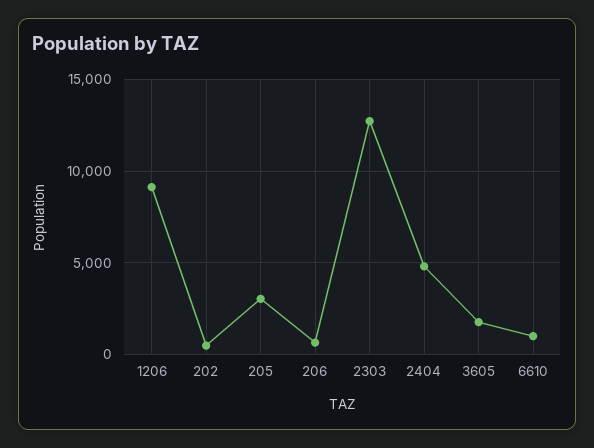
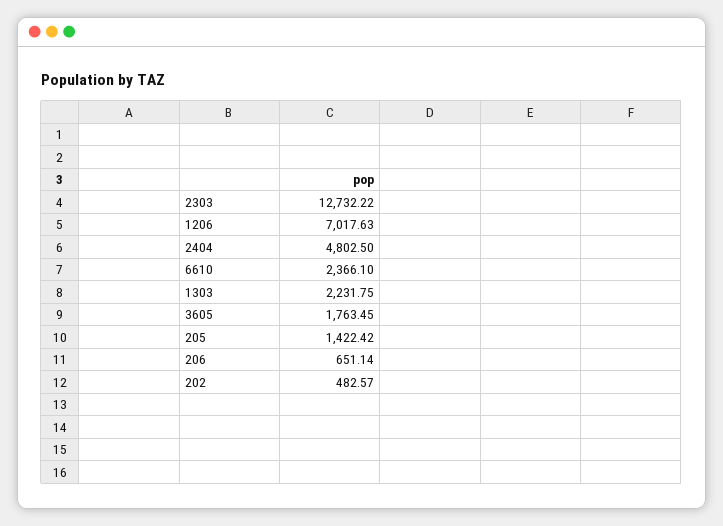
  {
-   "1206": 9000,
+   "1206": 7017.63,
    "202": 482.57,
-   "205": 3000,
+   "205": 1422.42,
    "206": 651.14,
    "2303": 12732.22,
    "2404": 4802.5,
    "3605": 1763.45,
-   "6610": 1000
+   "6610": 2366.1,
+   "1303": 2231.75
  }

